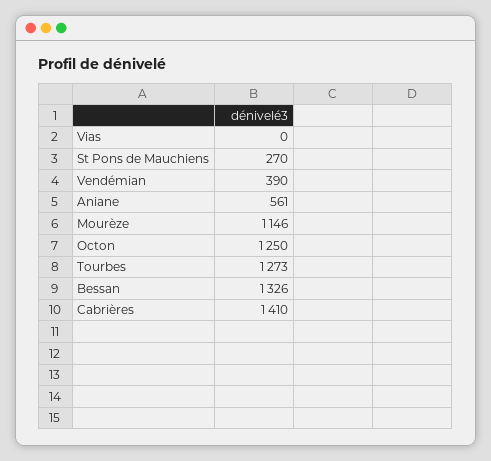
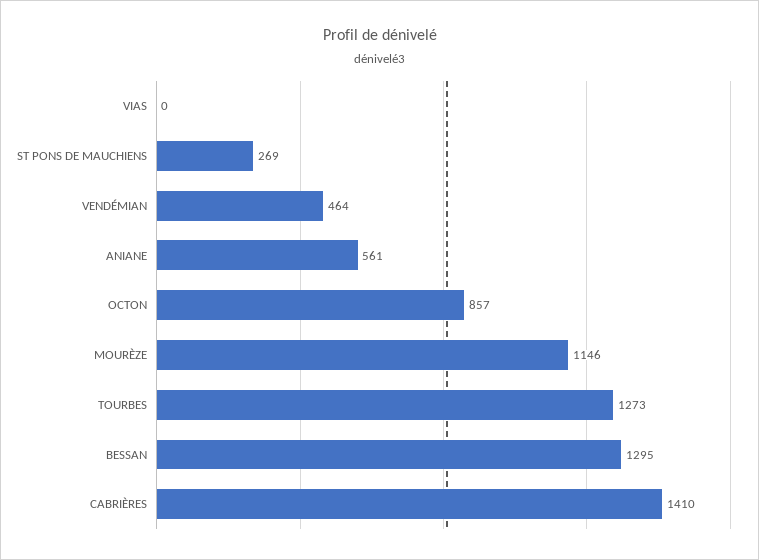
  {
    "Vias": 0,
-   "St Pons de Mauchiens": 270,
+   "St Pons de Mauchiens": 269,
-   "Vendémian": 390,
+   "Vendémian": 464,
    "Aniane": 561,
    "Mourèze": 1146,
-   "Octon": 1250,
+   "Octon": 857,
    "Tourbes": 1273,
-   "Bessan": 1326,
+   "Bessan": 1295,
    "Cabrières": 1410
  }

